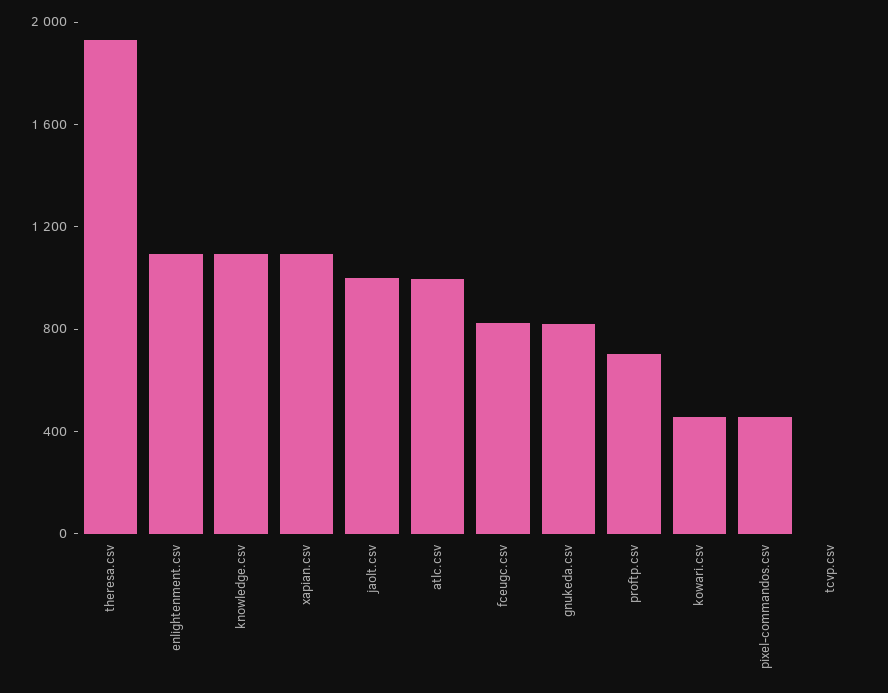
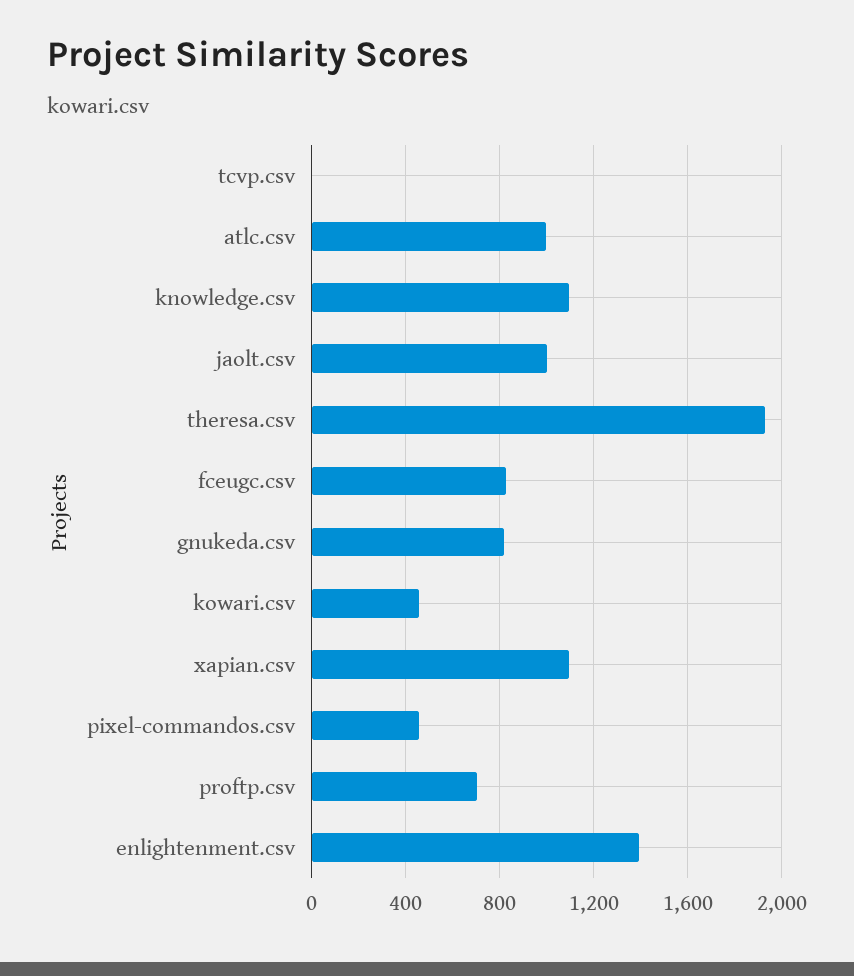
  {
    "theresa.csv": 1950,
-   "enlightenment.csv": 1100,
+   "enlightenment.csv": 1400,
    "knowledge.csv": 1100,
    "xapian.csv": 1100,
    "jaolt.csv": 1000,
    "atlc.csv": 1000,
    "fceugc.csv": 800,
    "gnukeda.csv": 800,
    "proftp.csv": 700,
    "kowari.csv": 450,
    "pixel-commandos.csv": 450,
    "tcvp.csv": 0
  }

